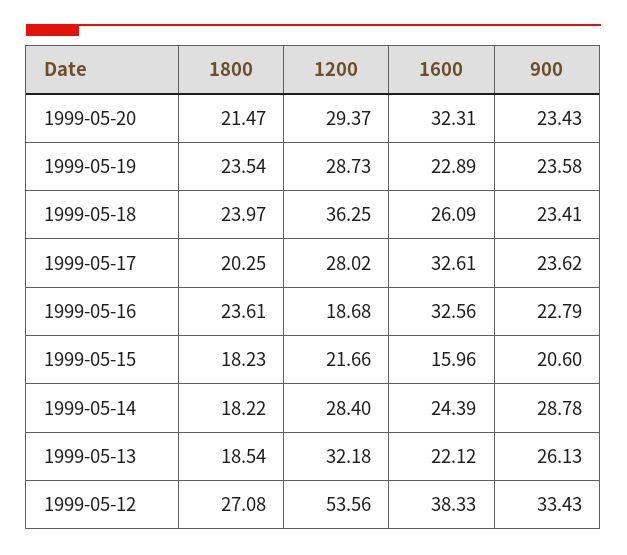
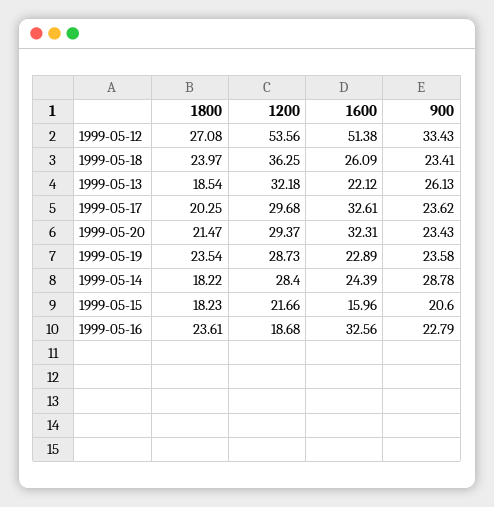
  {
    "1800": {
      "1999-05-20": 21.47,
      "1999-05-19": 23.54,
      "1999-05-18": 23.97,
      "1999-05-17": 20.25,
      "1999-05-16": 23.61,
      "1999-05-15": 18.23,
      "1999-05-14": 18.22,
      "1999-05-13": 18.54,
      "1999-05-12": 27.08
    },
    "1200": {
      "1999-05-20": 29.37,
      "1999-05-19": 28.73,
      "1999-05-18": 36.25,
-     "1999-05-17": 28.02,
+     "1999-05-17": 29.68,
      "1999-05-16": 18.68,
      "1999-05-15": 21.66,
      "1999-05-14": 28.4,
      "1999-05-13": 32.18,
      "1999-05-12": 53.56
    },
    "1600": {
      "1999-05-20": 32.31,
      "1999-05-19": 22.89,
      "1999-05-18": 26.09,
      "1999-05-17": 32.61,
      "1999-05-16": 32.56,
      "1999-05-15": 15.96,
      "1999-05-14": 24.39,
      "1999-05-13": 22.12,
-     "1999-05-12": 38.33
+     "1999-05-12": 51.38
    },
    "900": {
      "1999-05-20": 23.43,
      "1999-05-19": 23.58,
      "1999-05-18": 23.41,
      "1999-05-17": 23.62,
      "1999-05-16": 22.79,
      "1999-05-15": 20.6,
      "1999-05-14": 28.78,
      "1999-05-13": 26.13,
      "1999-05-12": 33.43
    }
  }

